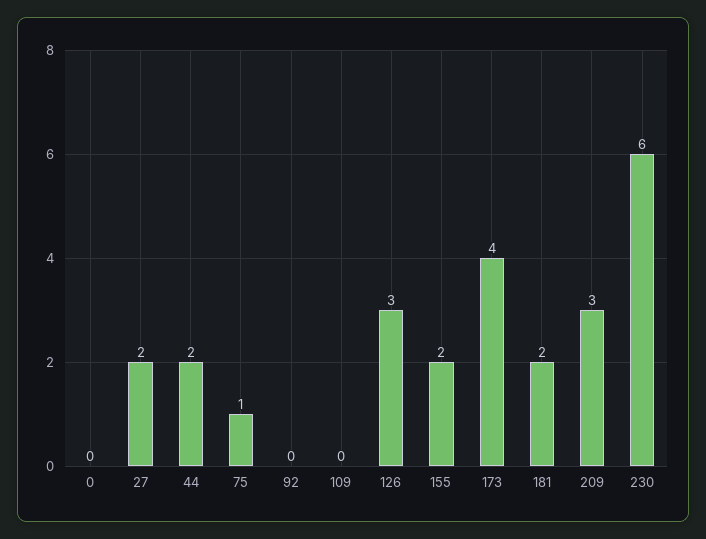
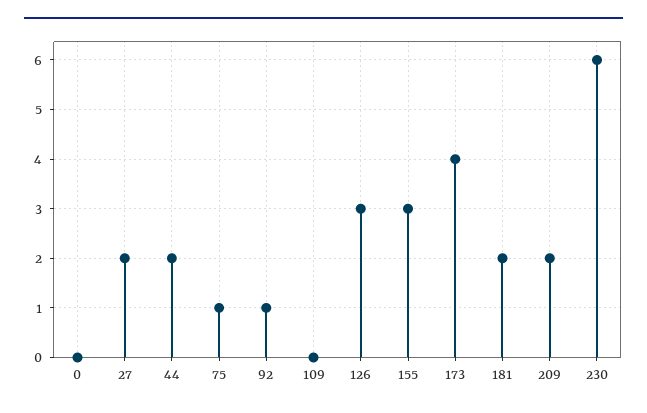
  {
    "0": 0,
    "27": 2,
    "44": 2,
    "75": 1,
-   "92": 0,
+   "92": 1,
    "109": 0,
    "126": 3,
-   "155": 2,
+   "155": 3,
    "173": 4,
    "181": 2,
-   "209": 3,
+   "209": 2,
    "230": 6
  }

